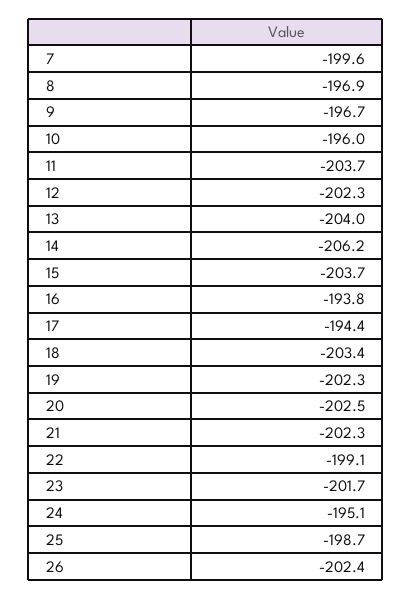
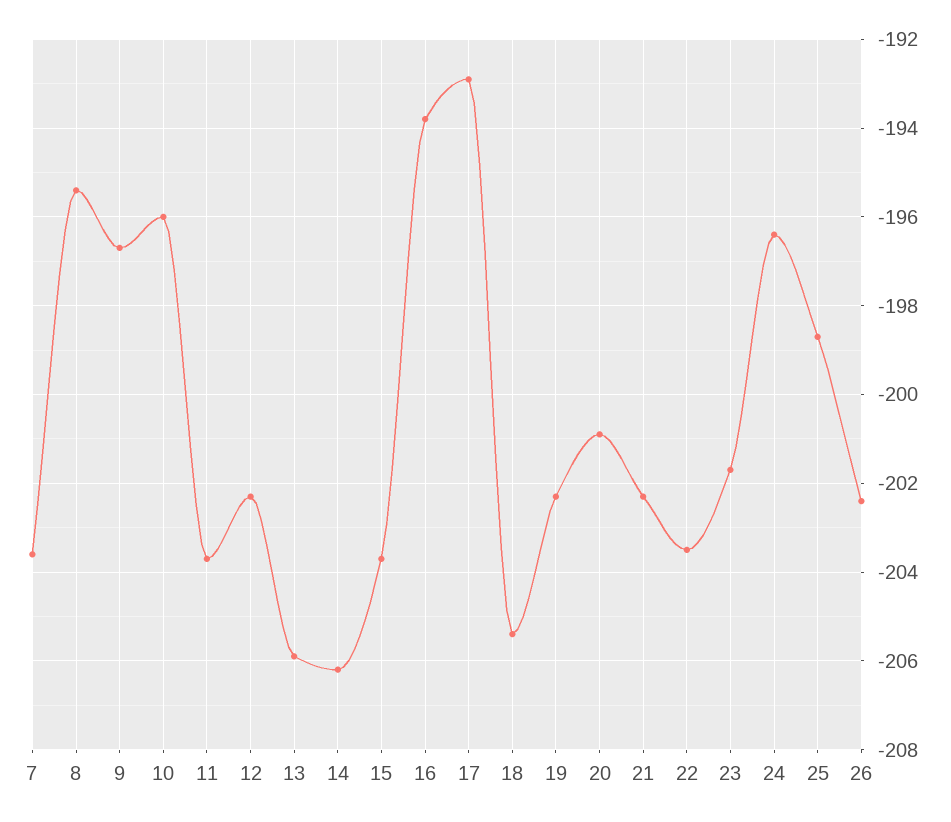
  {
-   "7": -199.6,
+   "7": -203.5,
-   "8": -196.9,
+   "8": -195.5,
    "9": -196.7,
    "10": -196,
    "11": -203.7,
    "12": -202.3,
-   "13": -204,
+   "13": -206,
    "14": -206.2,
    "15": -203.7,
    "16": -193.8,
-   "17": -194.4,
+   "17": -193,
-   "18": -203.4,
+   "18": -205.5,
    "19": -202.3,
-   "20": -202.5,
+   "20": -201,
    "21": -202.3,
-   "22": -199.1,
+   "22": -203.5,
    "23": -201.7,
-   "24": -195.1,
+   "24": -196.5,
    "25": -198.7,
    "26": -202.4
  }

